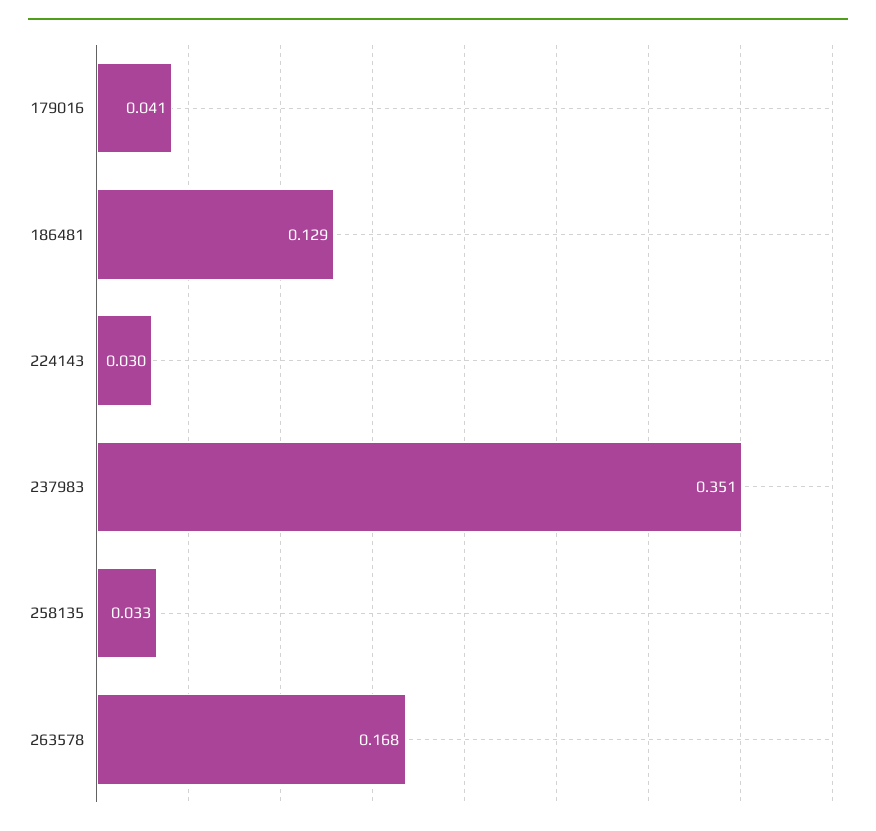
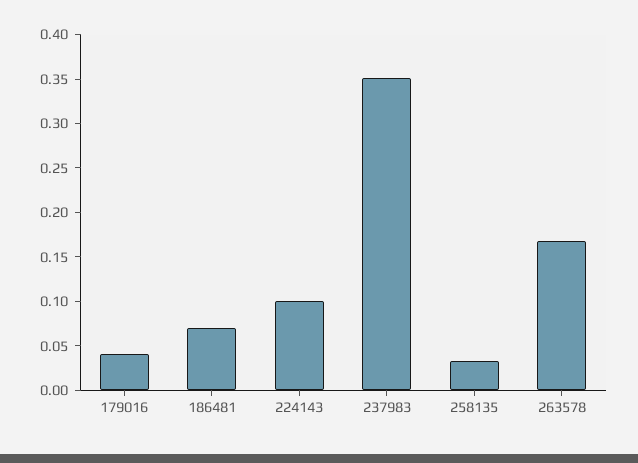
  {
    "179016": 0.041,
-   "186481": 0.129,
+   "186481": 0.07,
-   "224143": 0.03,
+   "224143": 0.1,
    "237983": 0.351,
    "258135": 0.033,
    "263578": 0.168
  }

